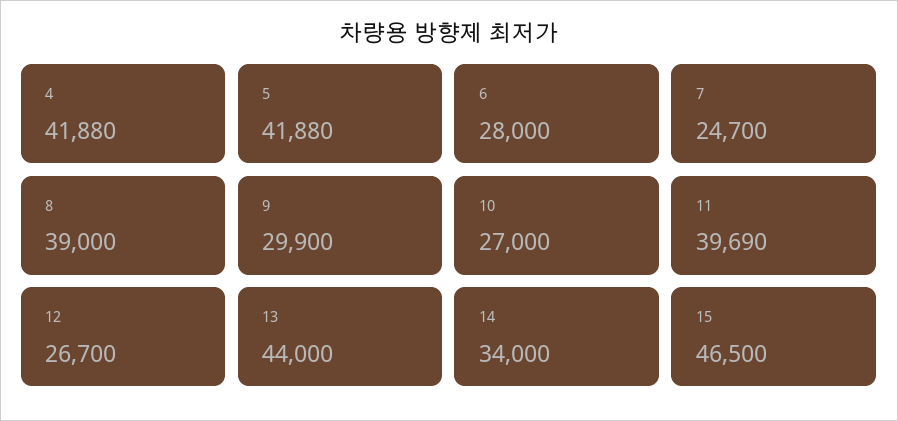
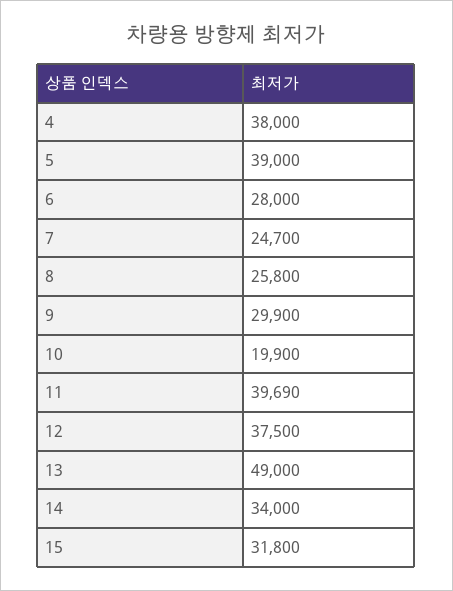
  {
-   "4": 41880,
+   "4": 38000,
-   "5": 41880,
+   "5": 39000,
    "6": 28000,
    "7": 24700,
-   "8": 39000,
+   "8": 25800,
    "9": 29900,
-   "10": 27000,
+   "10": 19900,
    "11": 39690,
-   "12": 26700,
+   "12": 37500,
-   "13": 44000,
+   "13": 49000,
    "14": 34000,
-   "15": 46500
+   "15": 31800
  }

